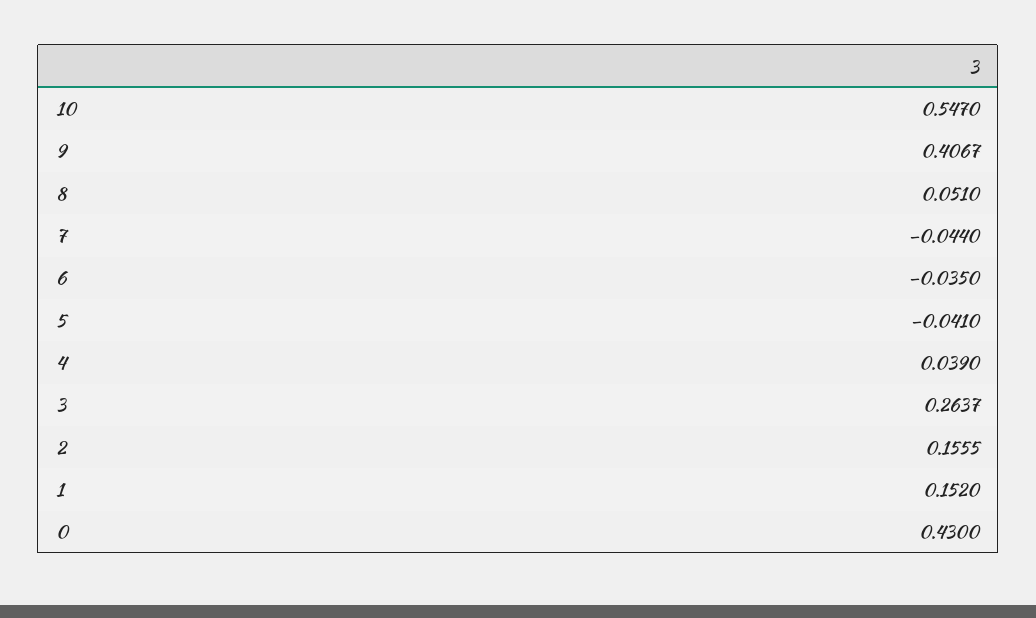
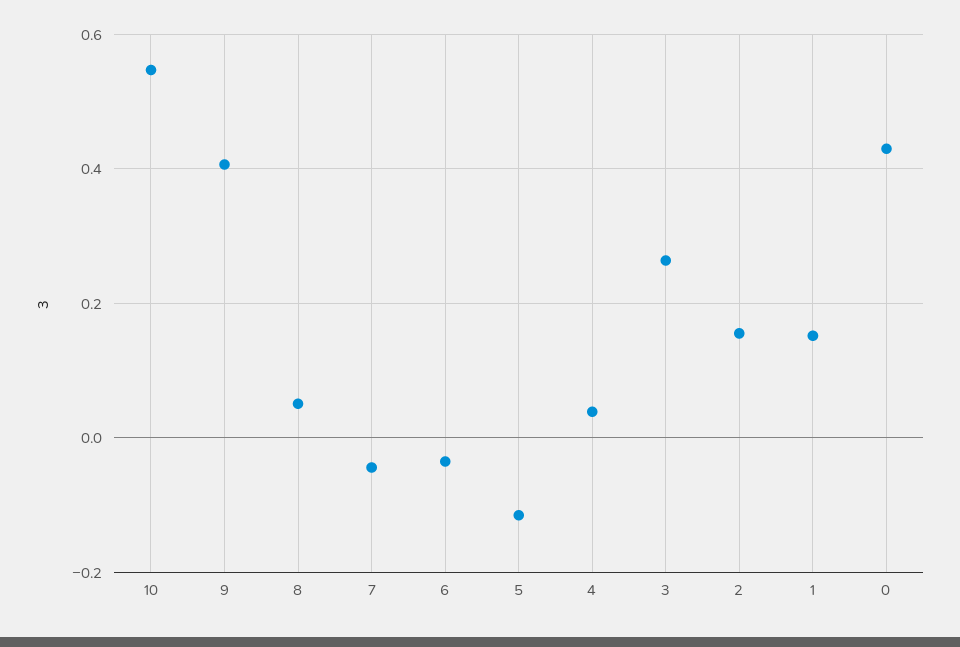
  {
    "10": 0.547,
    "9": 0.4067,
    "8": 0.051,
    "7": -0.044,
    "6": -0.035,
-   "5": -0.041,
+   "5": -0.12,
    "4": 0.039,
    "3": 0.2637,
    "2": 0.1555,
    "1": 0.152,
    "0": 0.43
  }

